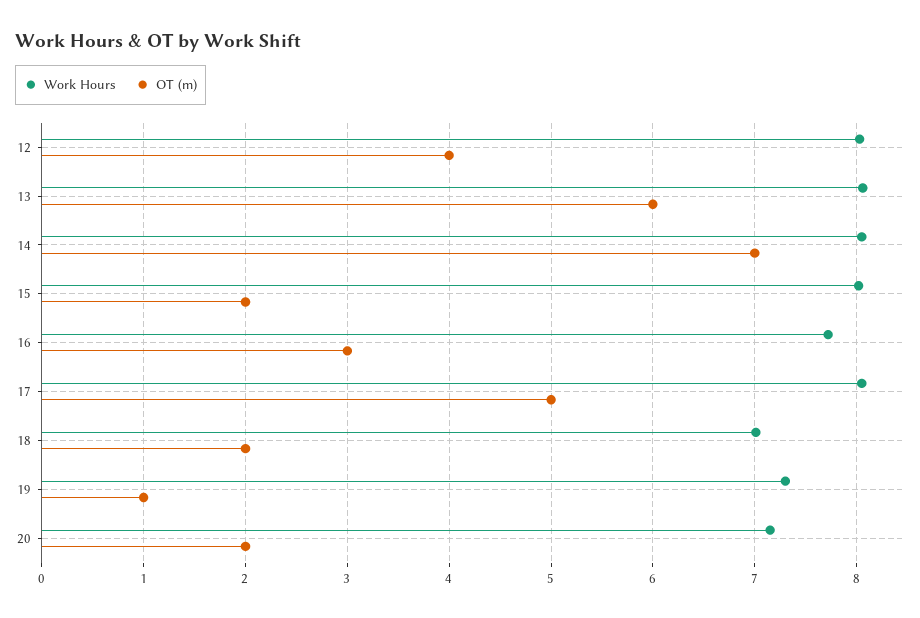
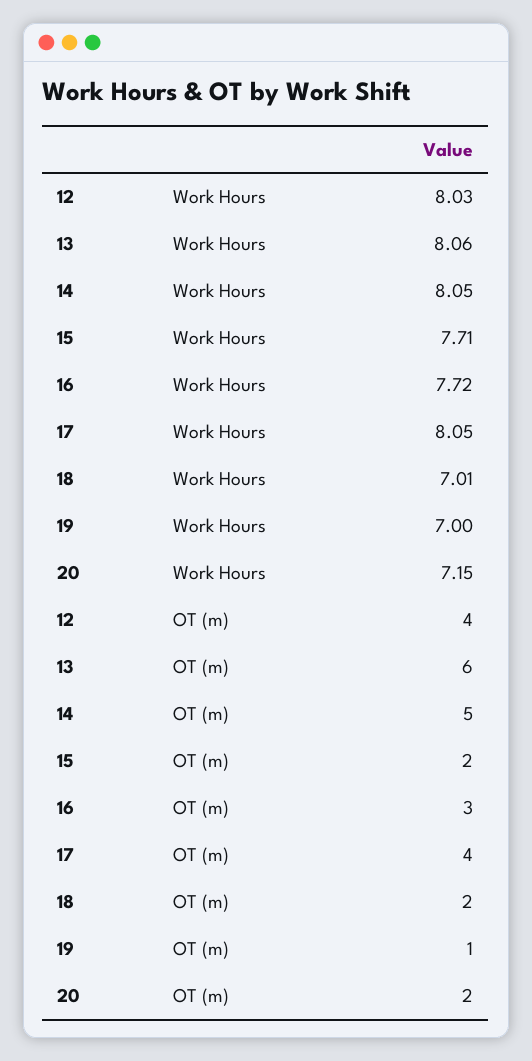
  {
    "Work Hours": {
      "12": 8.03,
      "13": 8.06,
      "14": 8.05,
-     "15": 8,
+     "15": 7.71,
      "16": 7.72,
      "17": 8.05,
      "18": 7.01,
-     "19": 7.3,
+     "19": 7,
      "20": 7.15
    },
    "OT (m)": {
      "12": 4,
      "13": 6,
-     "14": 7,
+     "14": 5,
      "15": 2,
      "16": 3,
-     "17": 5,
+     "17": 4,
      "18": 2,
      "19": 1,
      "20": 2
    }
  }

